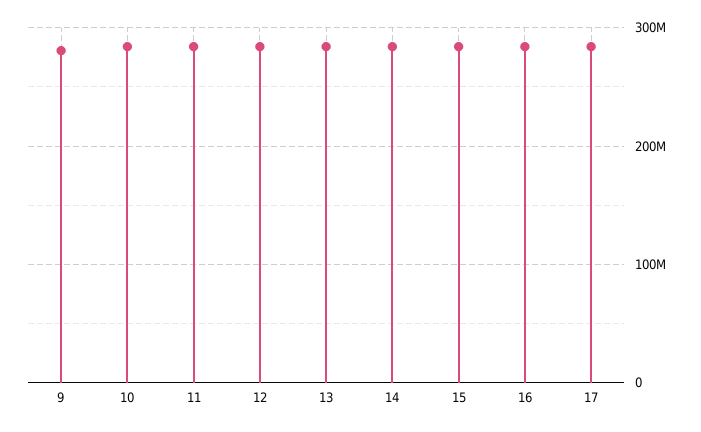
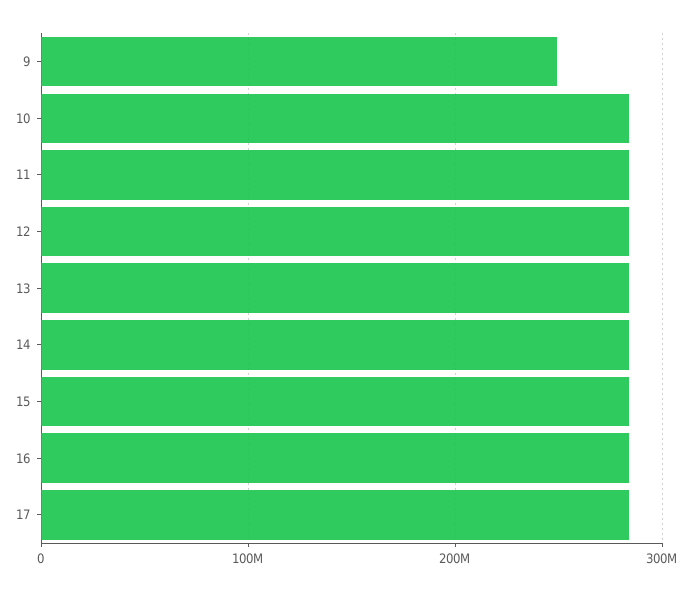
  {
-   "9": 280000000,
+   "9": 250000000,
    "10": 280000000,
    "11": 280000000,
    "12": 280000000,
    "13": 280000000,
    "14": 280000000,
    "15": 280000000,
    "16": 280000000,
    "17": 280000000
  }

